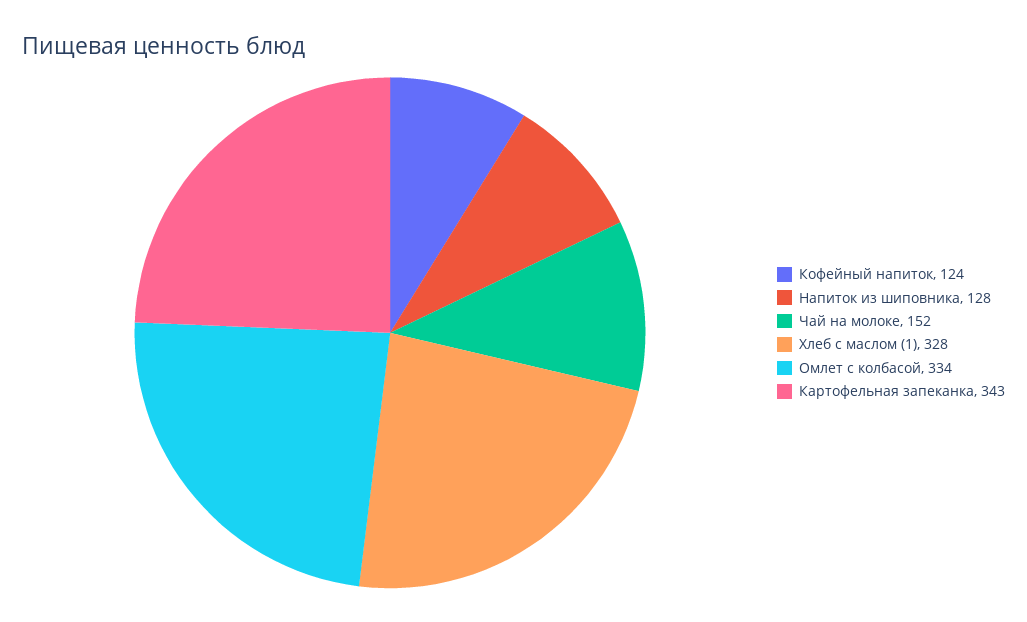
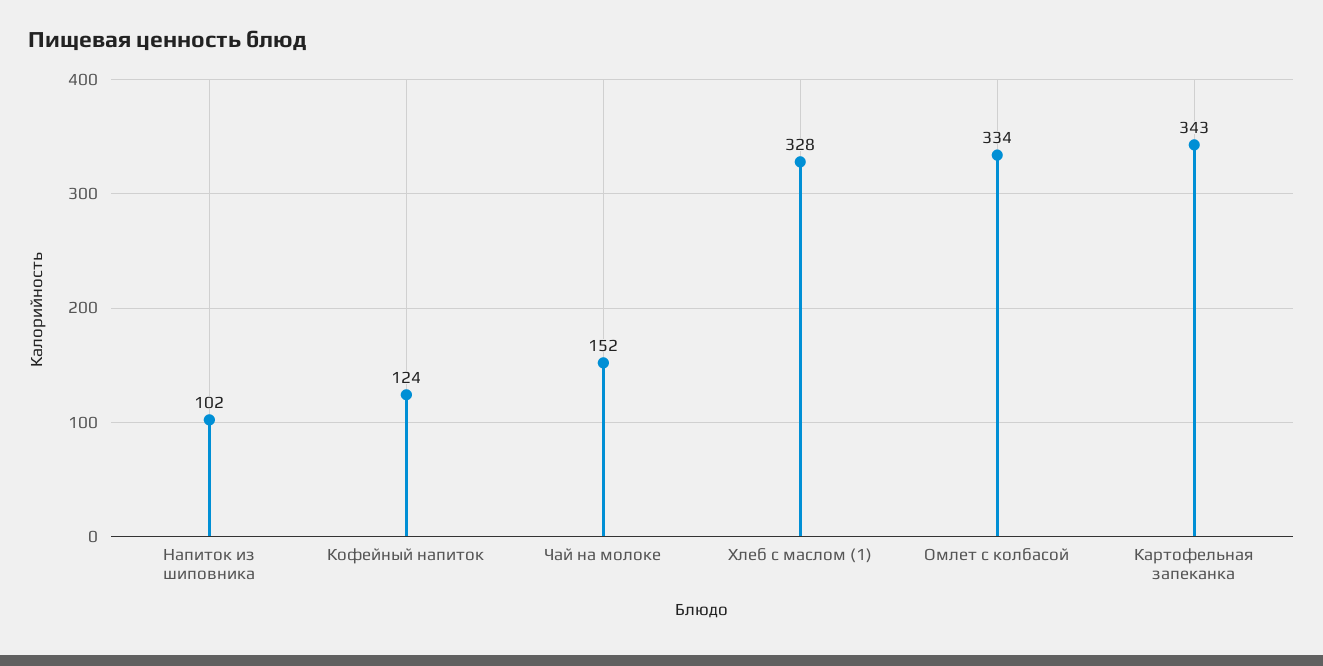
  {
    "Кофейный напиток": 124,
-   "Напиток из шиповника": 128,
+   "Напиток из шиповника": 102,
    "Чай на молоке": 152,
    "Хлеб с маслом (1)": 328,
    "Омлет с колбасой": 334,
    "Картофельная запеканка": 343
  }

